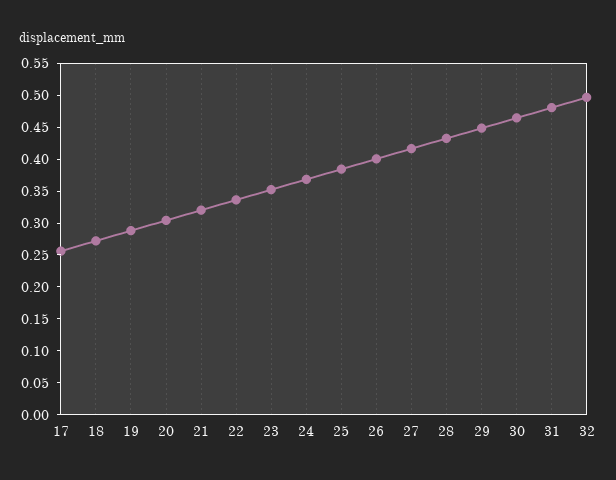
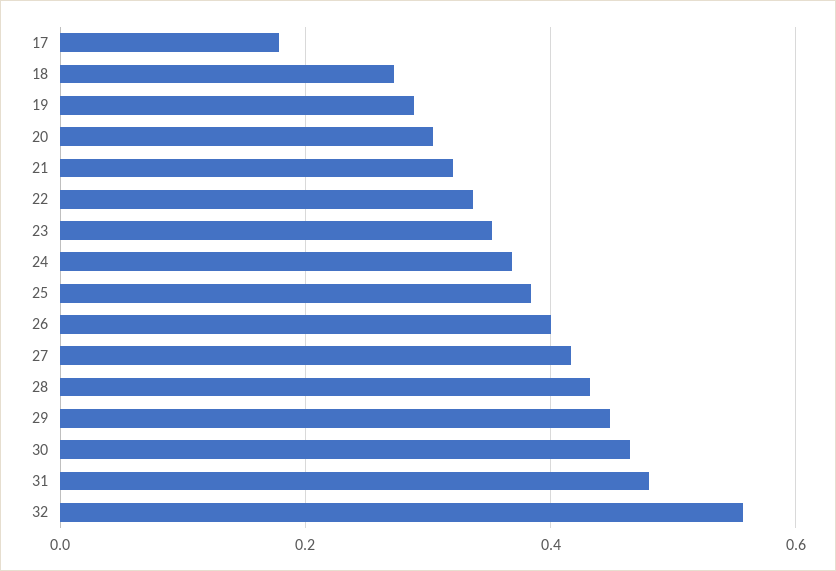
  {
-   "17": 0.25,
+   "17": 0.18,
    "18": 0.28,
    "19": 0.28,
    "20": 0.3,
    "21": 0.32,
    "22": 0.34,
    "23": 0.36,
    "24": 0.36,
    "25": 0.38,
    "26": 0.4,
    "27": 0.42,
    "28": 0.44,
    "29": 0.44,
    "30": 0.46,
    "31": 0.48,
-   "32": 0.5
+   "32": 0.56
  }

